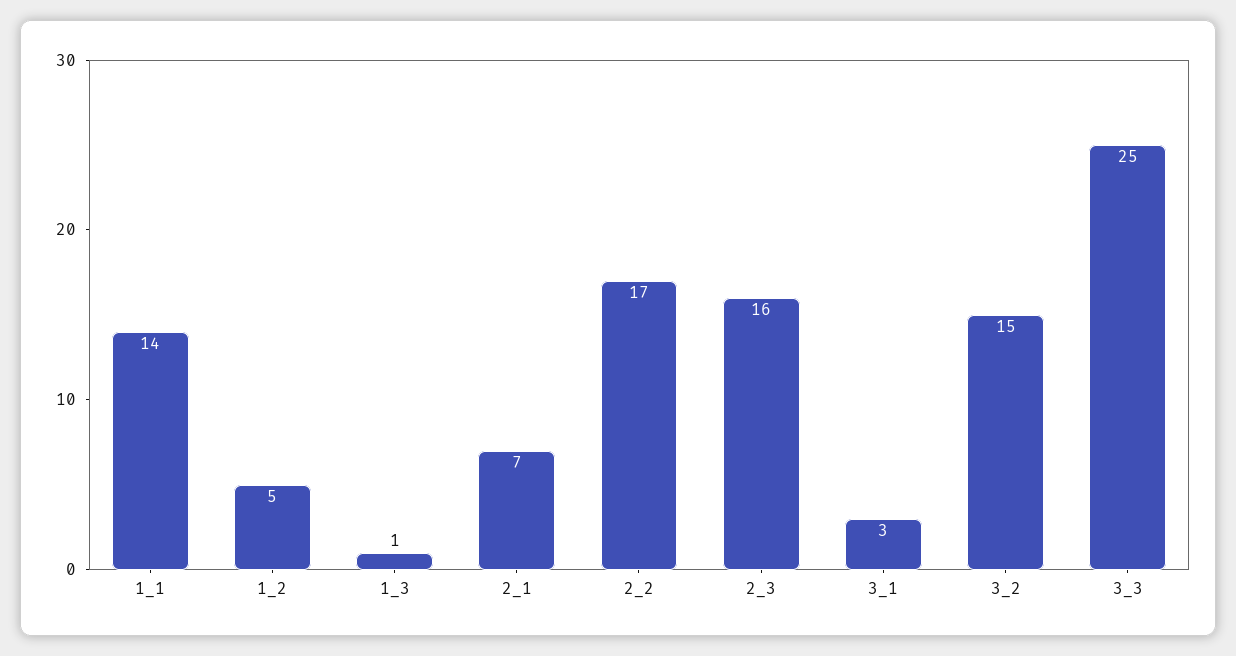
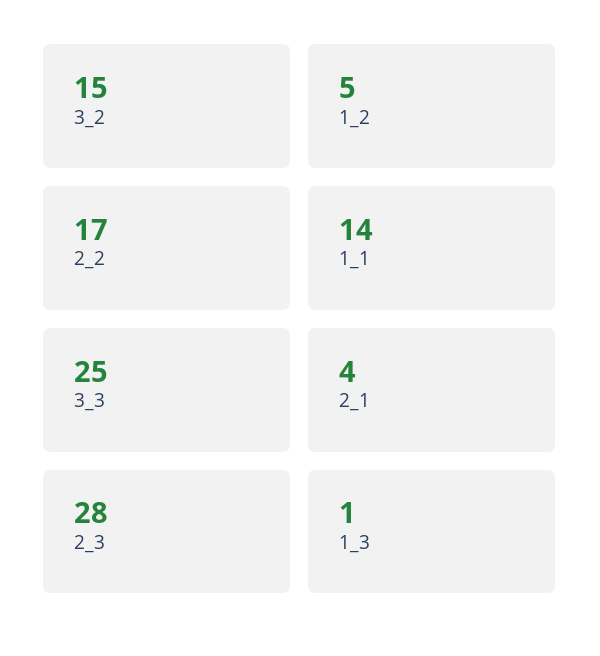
  {
    "1_1": 14,
    "1_2": 5,
    "1_3": 1,
-   "2_1": 7,
+   "2_1": 4,
    "2_2": 17,
-   "2_3": 16,
+   "2_3": 28,
-   "3_1": 3,
    "3_2": 15,
    "3_3": 25
  }

